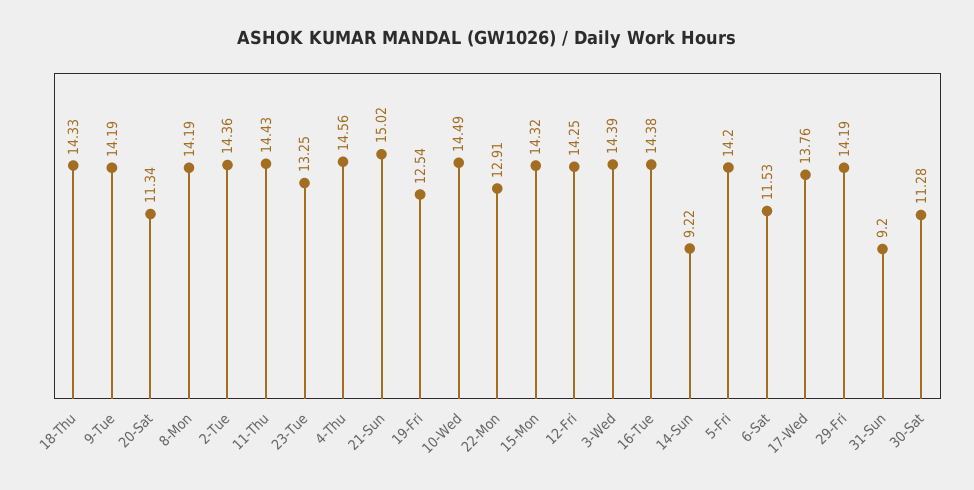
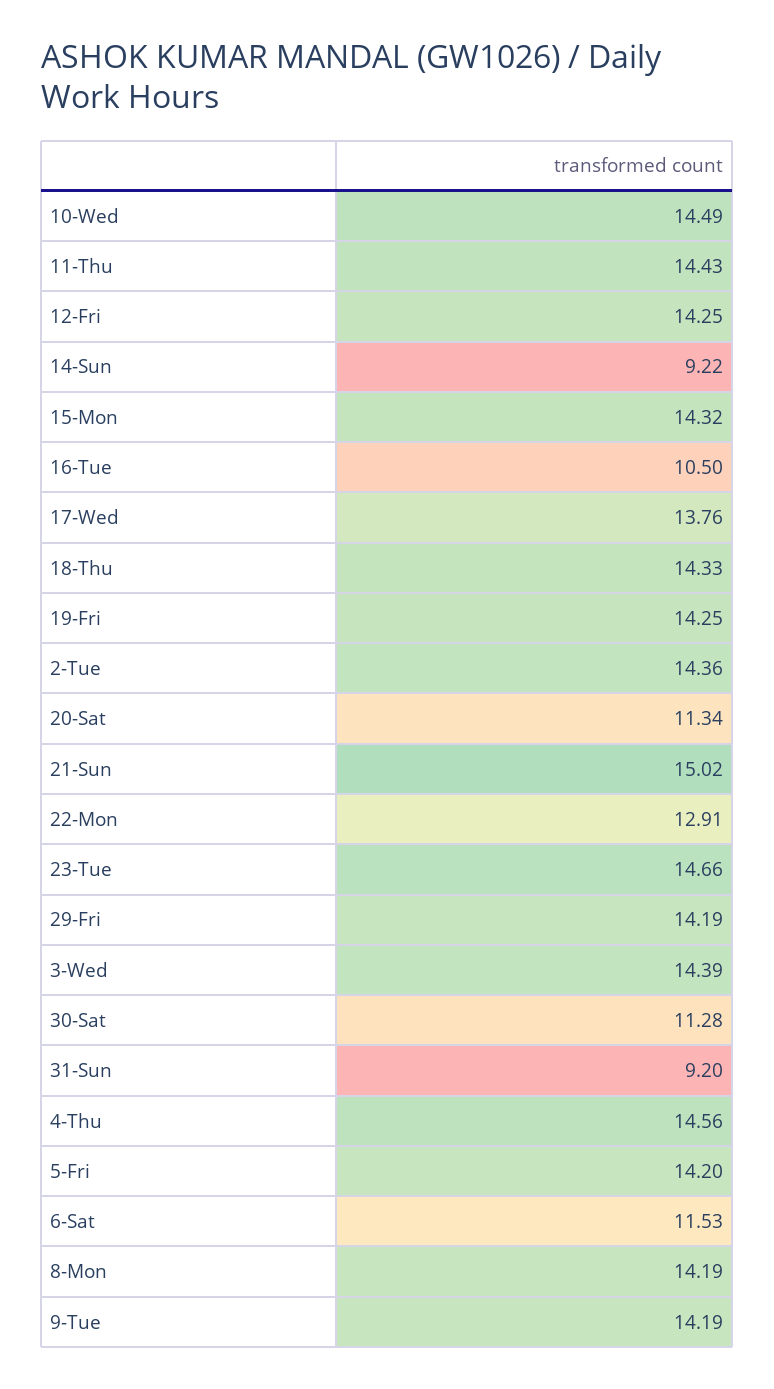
  {
    "18-Thu": 14.33,
    "9-Tue": 14.19,
    "20-Sat": 11.34,
    "8-Mon": 14.19,
    "2-Tue": 14.36,
    "11-Thu": 14.43,
-   "23-Tue": 13.25,
+   "23-Tue": 14.66,
    "4-Thu": 14.56,
    "21-Sun": 15.02,
-   "19-Fri": 12.54,
+   "19-Fri": 14.25,
    "10-Wed": 14.49,
    "22-Mon": 12.91,
    "15-Mon": 14.32,
    "12-Fri": 14.25,
    "3-Wed": 14.39,
-   "16-Tue": 14.38,
+   "16-Tue": 10.5,
    "14-Sun": 9.22,
    "5-Fri": 14.2,
    "6-Sat": 11.53,
    "17-Wed": 13.76,
    "29-Fri": 14.19,
    "31-Sun": 9.2,
    "30-Sat": 11.28
  }

